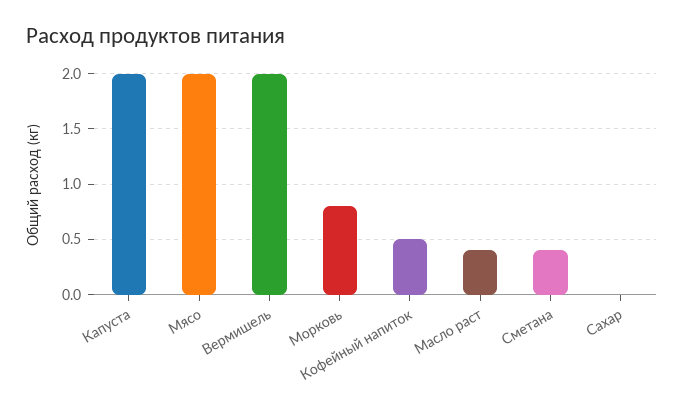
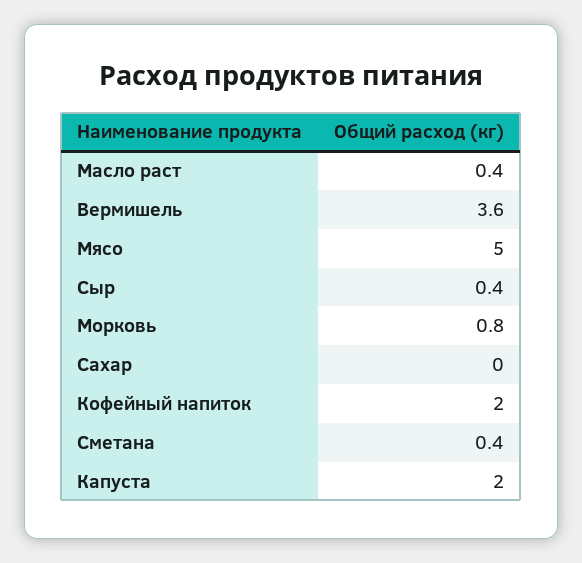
  {
    "Капуста": 2,
-   "Мясо": 2,
+   "Мясо": 5,
-   "Вермишель": 2,
+   "Вермишель": 3.6,
    "Морковь": 0.8,
-   "Кофейный напиток": 0.5,
+   "Кофейный напиток": 2,
    "Масло раст": 0.4,
    "Сметана": 0.4,
-   "Сахар": 0
+   "Сахар": 0,
+   "Сыр": 0.4
  }

